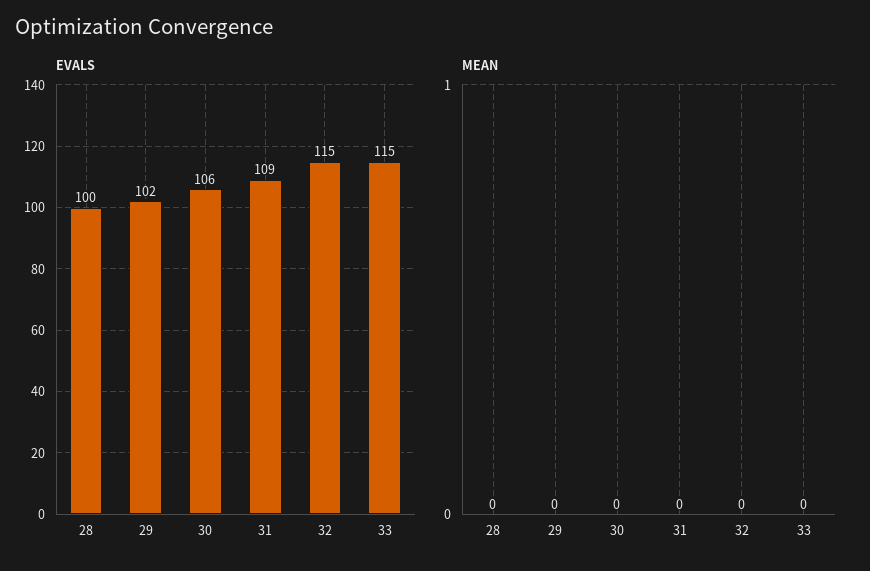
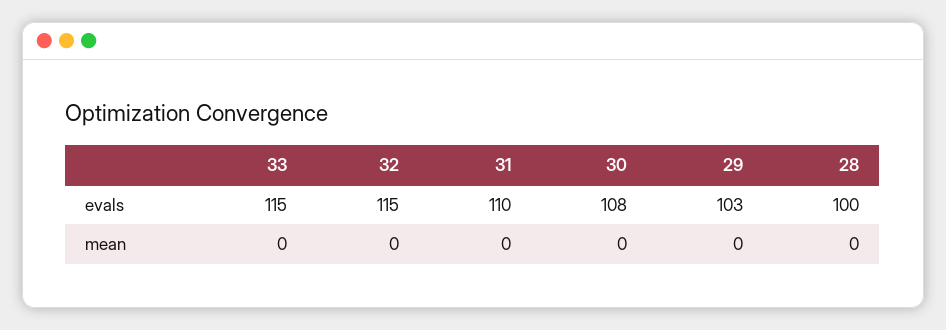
  {
    "EVALS": {
      "28": 100,
-     "29": 102,
+     "29": 103,
-     "30": 106,
+     "30": 108,
-     "31": 109,
+     "31": 110,
      "32": 115,
      "33": 115
    },
    "MEAN": {
      "28": 0,
      "29": 0,
      "30": 0,
      "31": 0,
      "32": 0,
      "33": 0
    }
  }

